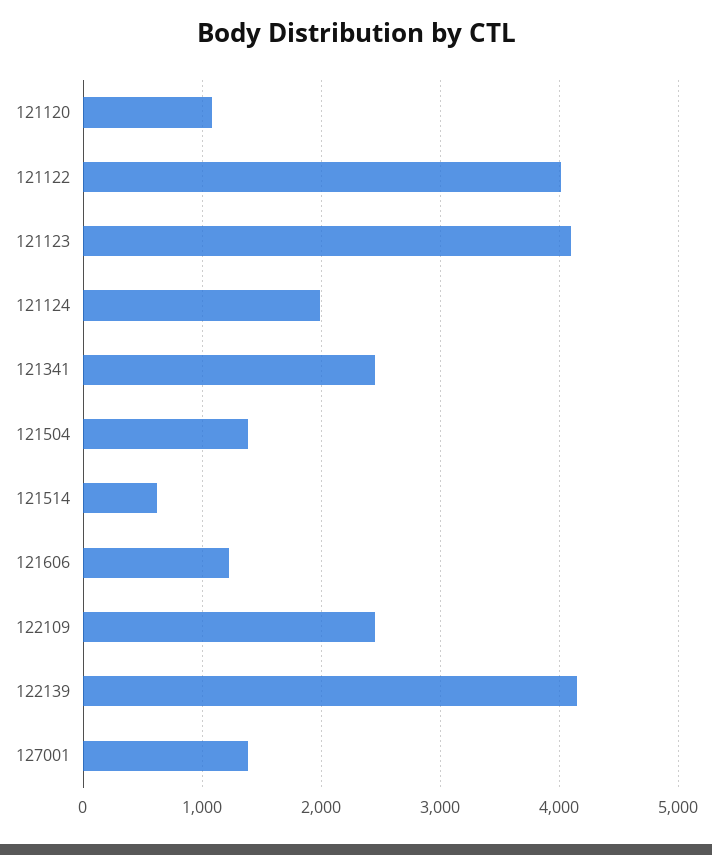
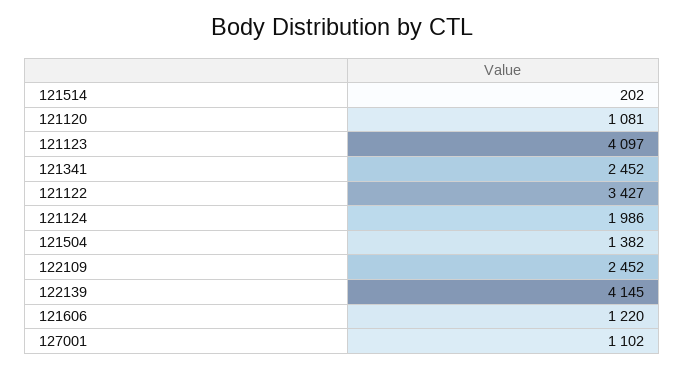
  {
    "121120": 1081,
-   "121122": 4000,
+   "121122": 3427,
    "121123": 4097,
    "121124": 1986,
    "121341": 2452,
    "121504": 1382,
-   "121514": 600,
+   "121514": 202,
    "121606": 1220,
    "122109": 2452,
    "122139": 4145,
-   "127001": 1400
+   "127001": 1102
  }

